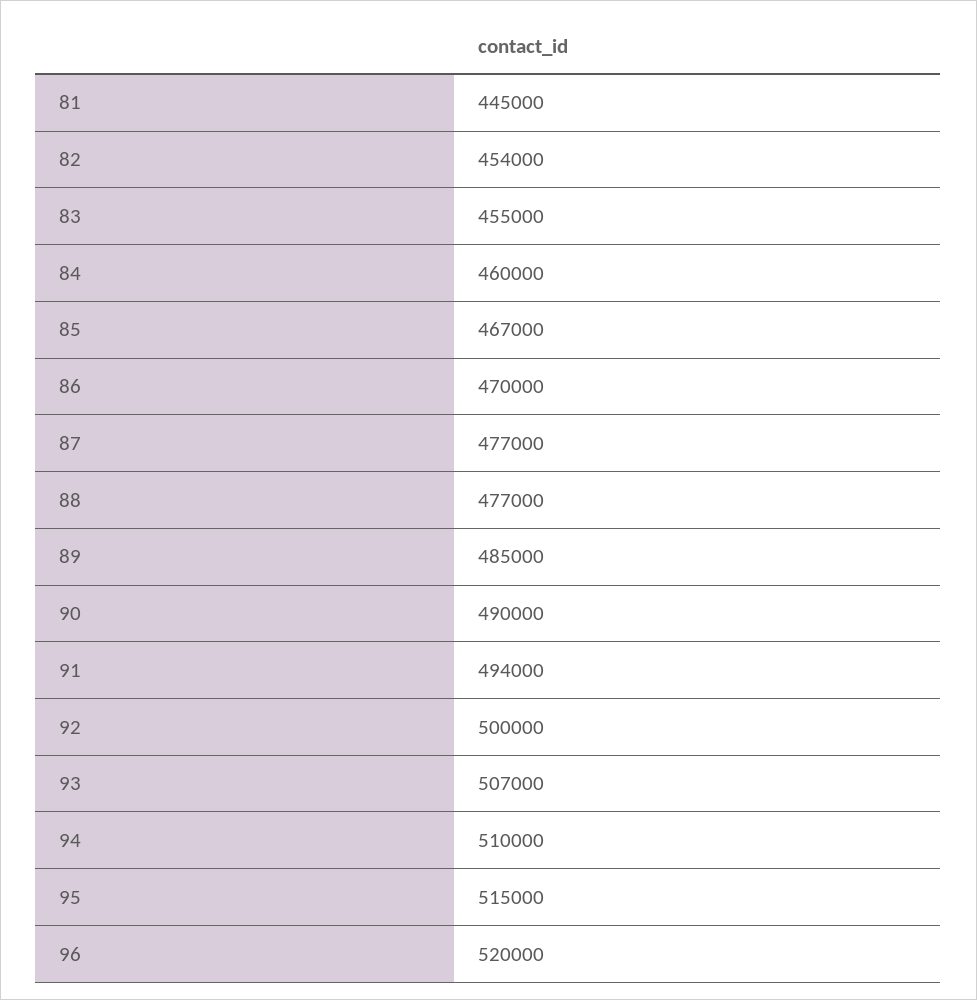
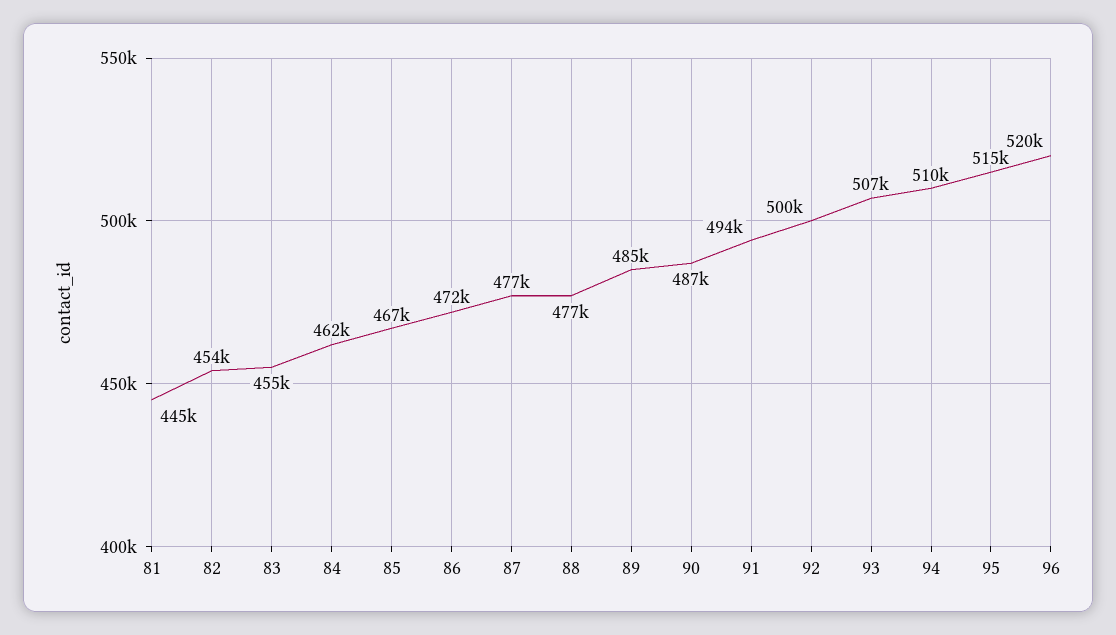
  {
    "81": 445000,
    "82": 454000,
    "83": 455000,
-   "84": 460000,
+   "84": 462000,
    "85": 467000,
-   "86": 470000,
+   "86": 472000,
    "87": 477000,
    "88": 477000,
    "89": 485000,
-   "90": 490000,
+   "90": 487000,
    "91": 494000,
    "92": 500000,
    "93": 507000,
    "94": 510000,
    "95": 515000,
    "96": 520000
  }

